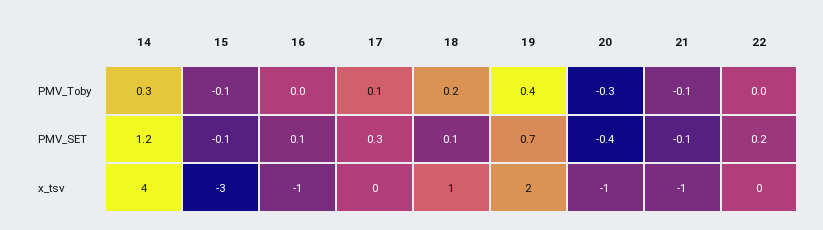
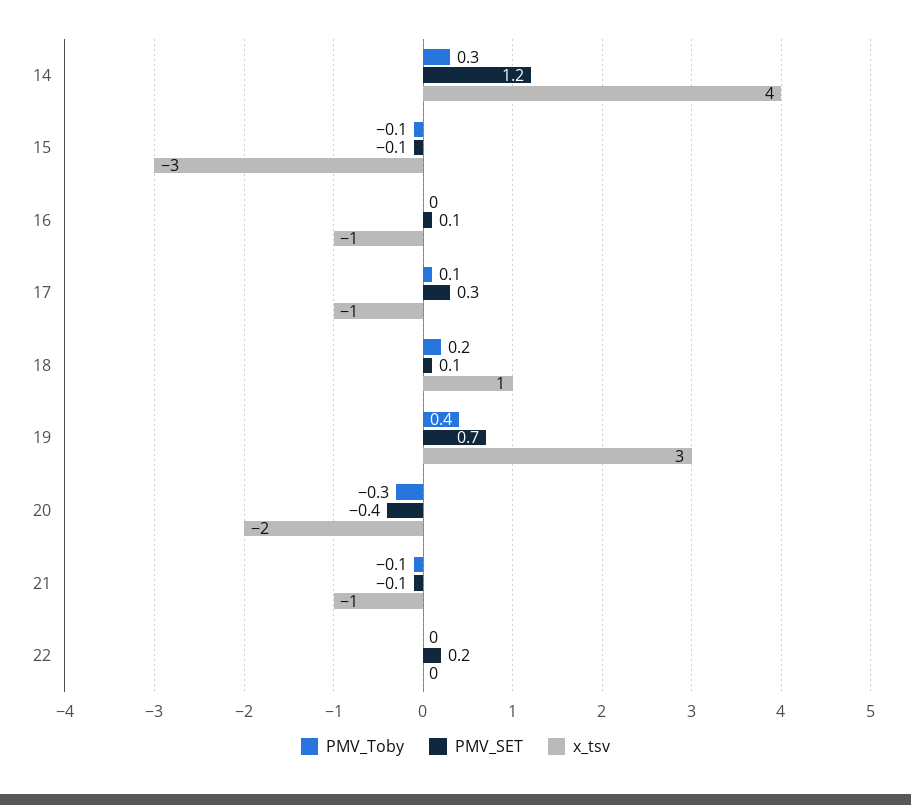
  {
    "PMV_Toby": {
      "14": 0.3,
      "15": -0.1,
      "16": 0,
      "17": 0.1,
      "18": 0.2,
      "19": 0.4,
      "20": -0.3,
      "21": -0.1,
      "22": 0
    },
    "PMV_SET": {
      "14": 1.2,
      "15": -0.1,
      "16": 0.1,
      "17": 0.3,
      "18": 0.1,
      "19": 0.7,
      "20": -0.4,
      "21": -0.1,
      "22": 0.2
    },
    "x_tsv": {
      "14": 4,
      "15": -3,
      "16": -1,
-     "17": 0,
+     "17": -1,
      "18": 1,
-     "19": 2,
+     "19": 3,
-     "20": -1,
+     "20": -2,
      "21": -1,
      "22": 0
    }
  }

